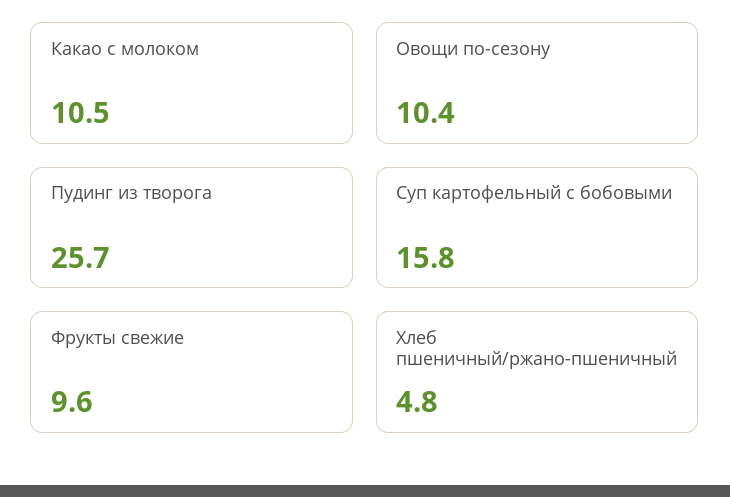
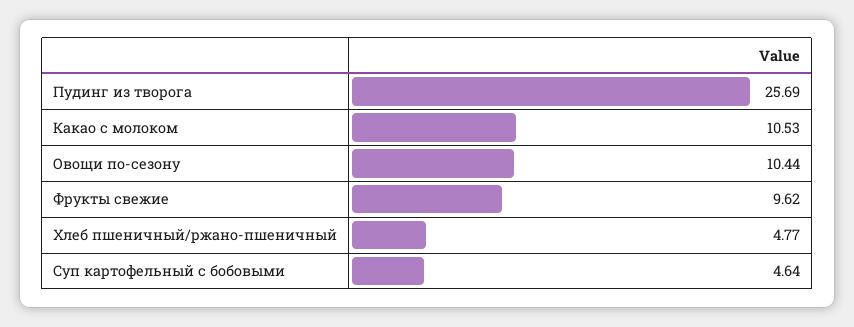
  {
    "Какао с молоком": 10.53,
    "Овощи по-сезону": 10.44,
    "Пудинг из творога": 25.69,
-   "Суп картофельный с бобовыми": 15.8,
+   "Суп картофельный с бобовыми": 4.64,
    "Фрукты свежие": 9.62,
    "Хлеб пшеничный/ржано-пшеничный": 4.77
  }

